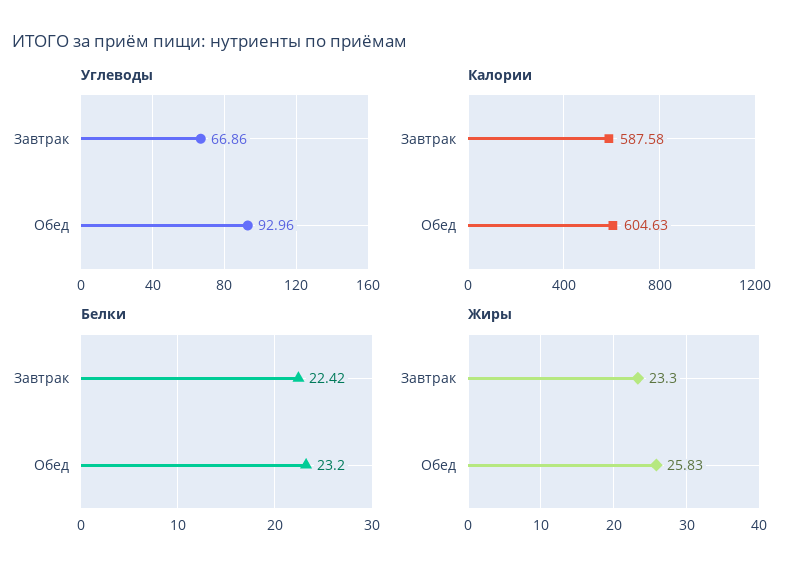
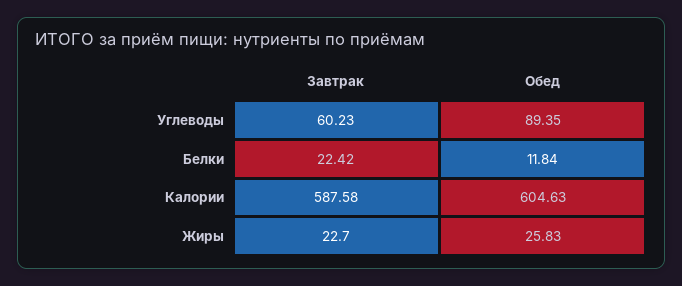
  {
    "Углеводы": {
-     "Завтрак": 66.86,
+     "Завтрак": 60.23,
-     "Обед": 92.96
+     "Обед": 89.35
    },
    "Калории": {
      "Завтрак": 587.58,
      "Обед": 604.63
    },
    "Белки": {
      "Завтрак": 22.42,
-     "Обед": 23.2
+     "Обед": 11.84
    },
    "Жиры": {
-     "Завтрак": 23.3,
+     "Завтрак": 22.7,
      "Обед": 25.83
    }
  }

